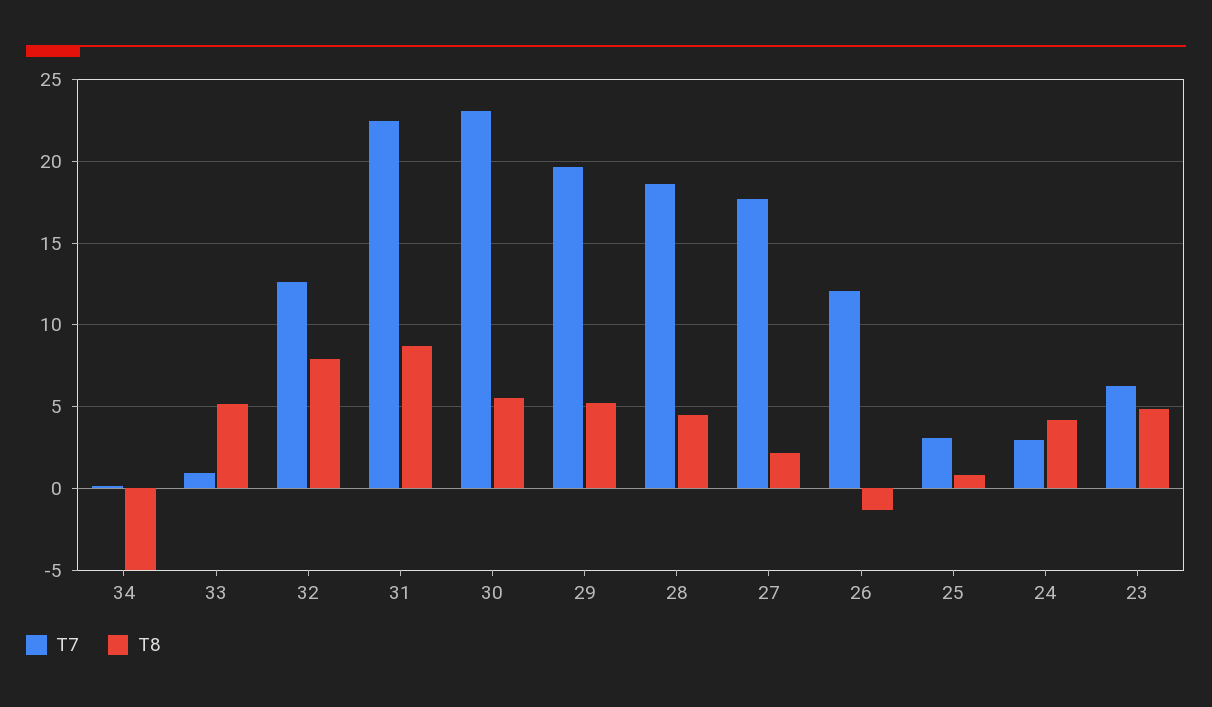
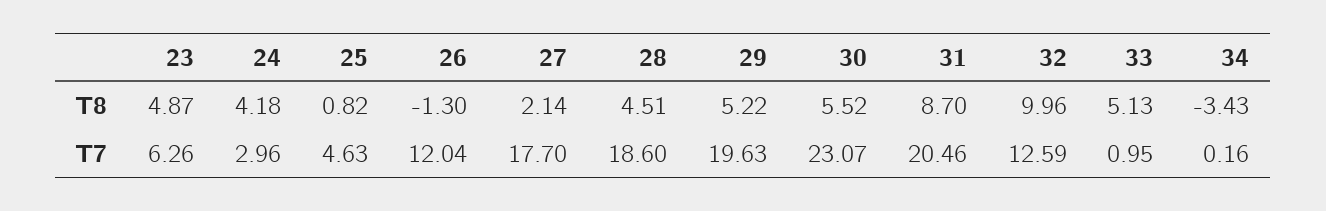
  {
    "T7": {
      "34": 0.16,
      "33": 0.95,
      "32": 12.59,
-     "31": 22.5,
+     "31": 20.46,
      "30": 23.07,
      "29": 19.63,
      "28": 18.6,
      "27": 17.7,
      "26": 12.04,
-     "25": 3,
+     "25": 4.63,
      "24": 2.96,
      "23": 6.26
    },
    "T8": {
-     "34": -5,
+     "34": -3.43,
      "33": 5.13,
-     "32": 8,
+     "32": 9.96,
      "31": 8.7,
      "30": 5.52,
      "29": 5.22,
      "28": 4.51,
      "27": 2.14,
      "26": -1.3,
      "25": 0.82,
      "24": 4.18,
      "23": 4.87
    }
  }

